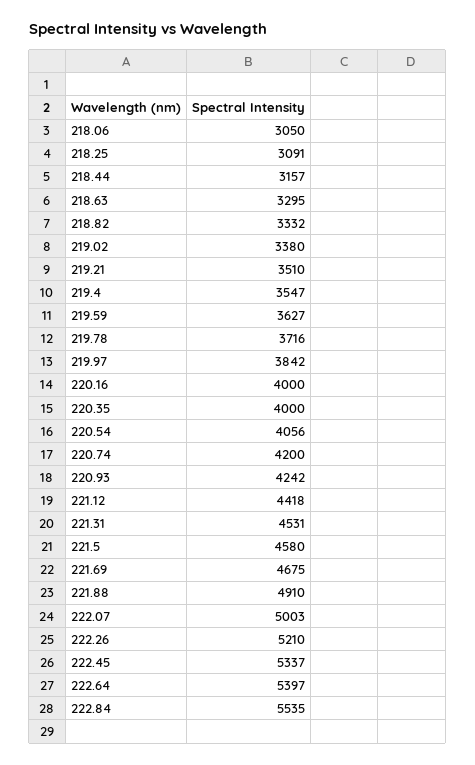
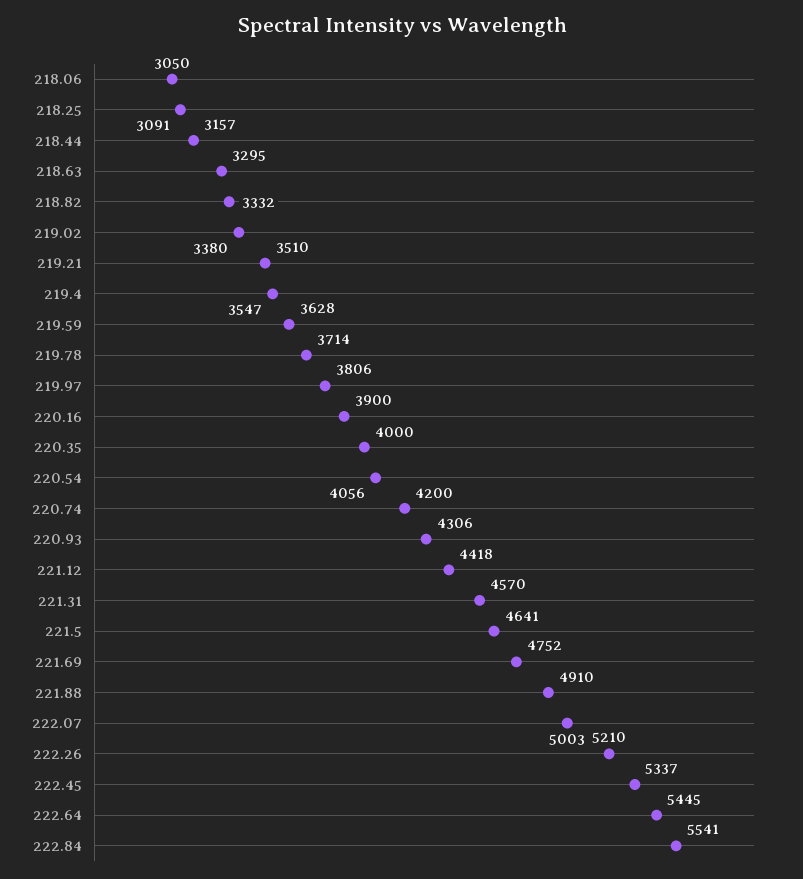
  {
    "218.06": 3050,
    "218.25": 3091,
    "218.44": 3157,
    "218.63": 3295,
    "218.82": 3332,
    "219.02": 3380,
    "219.21": 3510,
    "219.4": 3547,
-   "219.59": 3627,
+   "219.59": 3628,
-   "219.78": 3716,
+   "219.78": 3714,
-   "219.97": 3842,
+   "219.97": 3806,
-   "220.16": 4000,
+   "220.16": 3900,
    "220.35": 4000,
    "220.54": 4056,
    "220.74": 4200,
-   "220.93": 4242,
+   "220.93": 4306,
    "221.12": 4418,
-   "221.31": 4531,
+   "221.31": 4570,
-   "221.5": 4580,
+   "221.5": 4641,
-   "221.69": 4675,
+   "221.69": 4752,
    "221.88": 4910,
    "222.07": 5003,
    "222.26": 5210,
    "222.45": 5337,
-   "222.64": 5397,
+   "222.64": 5445,
-   "222.84": 5535
+   "222.84": 5541
  }

